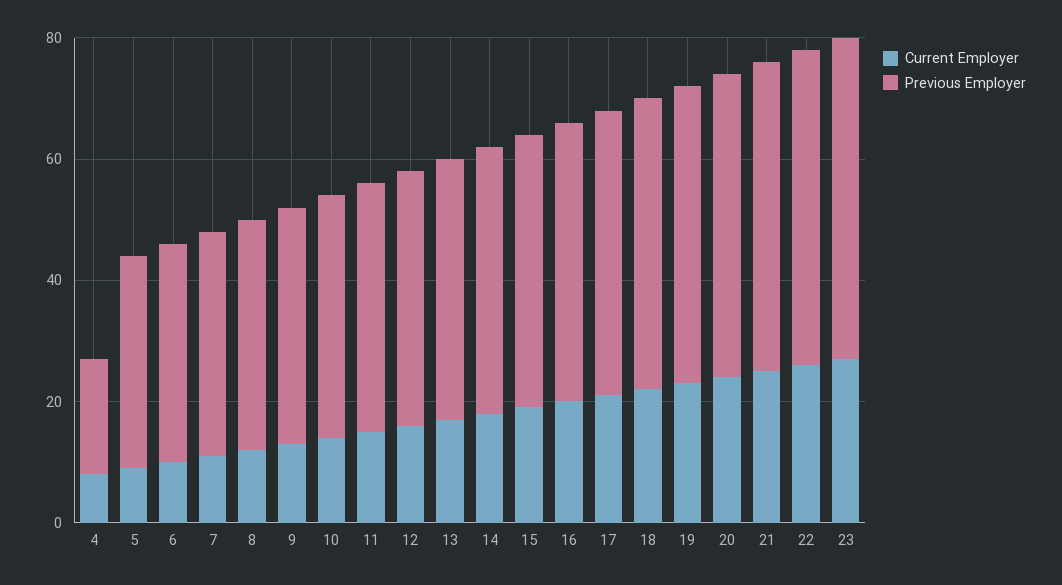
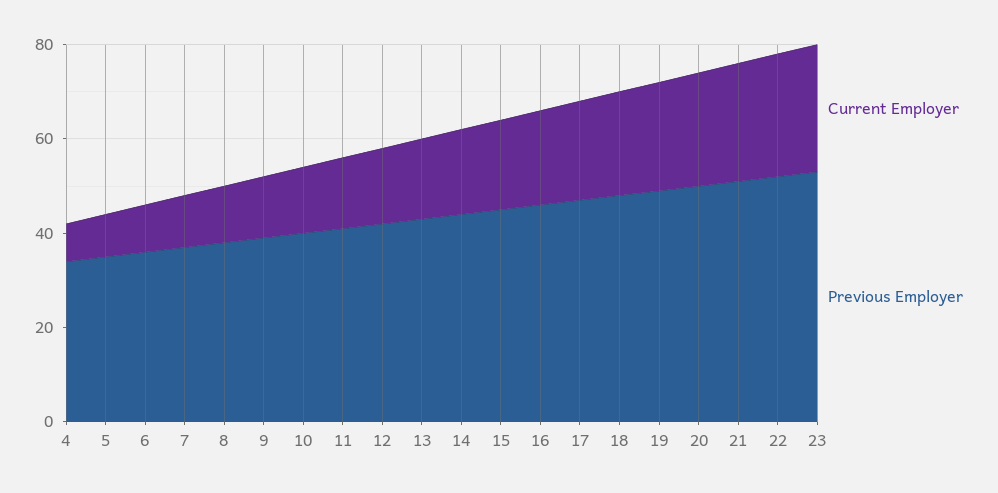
  {
    "Current Employer": {
      "4": 10,
      "5": 10,
      "6": 10,
      "7": 10,
      "8": 10,
      "9": 15,
      "10": 15,
      "11": 15,
      "12": 15,
      "13": 15,
      "14": 20,
      "15": 20,
      "16": 20,
      "17": 20,
      "18": 20,
      "19": 25,
      "20": 25,
      "21": 25,
      "22": 25,
      "23": 25
    },
    "Previous Employer": {
-     "4": 20,
+     "4": 35,
      "5": 35,
      "6": 35,
      "7": 35,
      "8": 40,
      "9": 40,
      "10": 40,
      "11": 40,
      "12": 40,
      "13": 45,
      "14": 45,
      "15": 45,
      "16": 45,
      "17": 45,
      "18": 50,
      "19": 50,
      "20": 50,
      "21": 50,
      "22": 50,
      "23": 55
    }
  }

